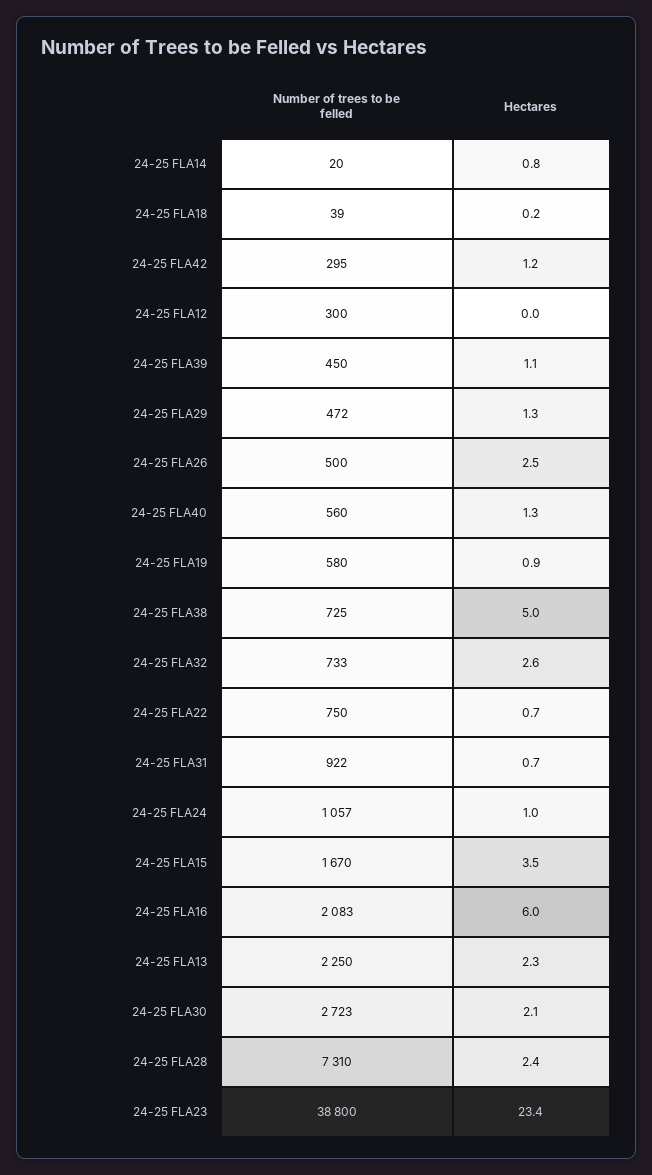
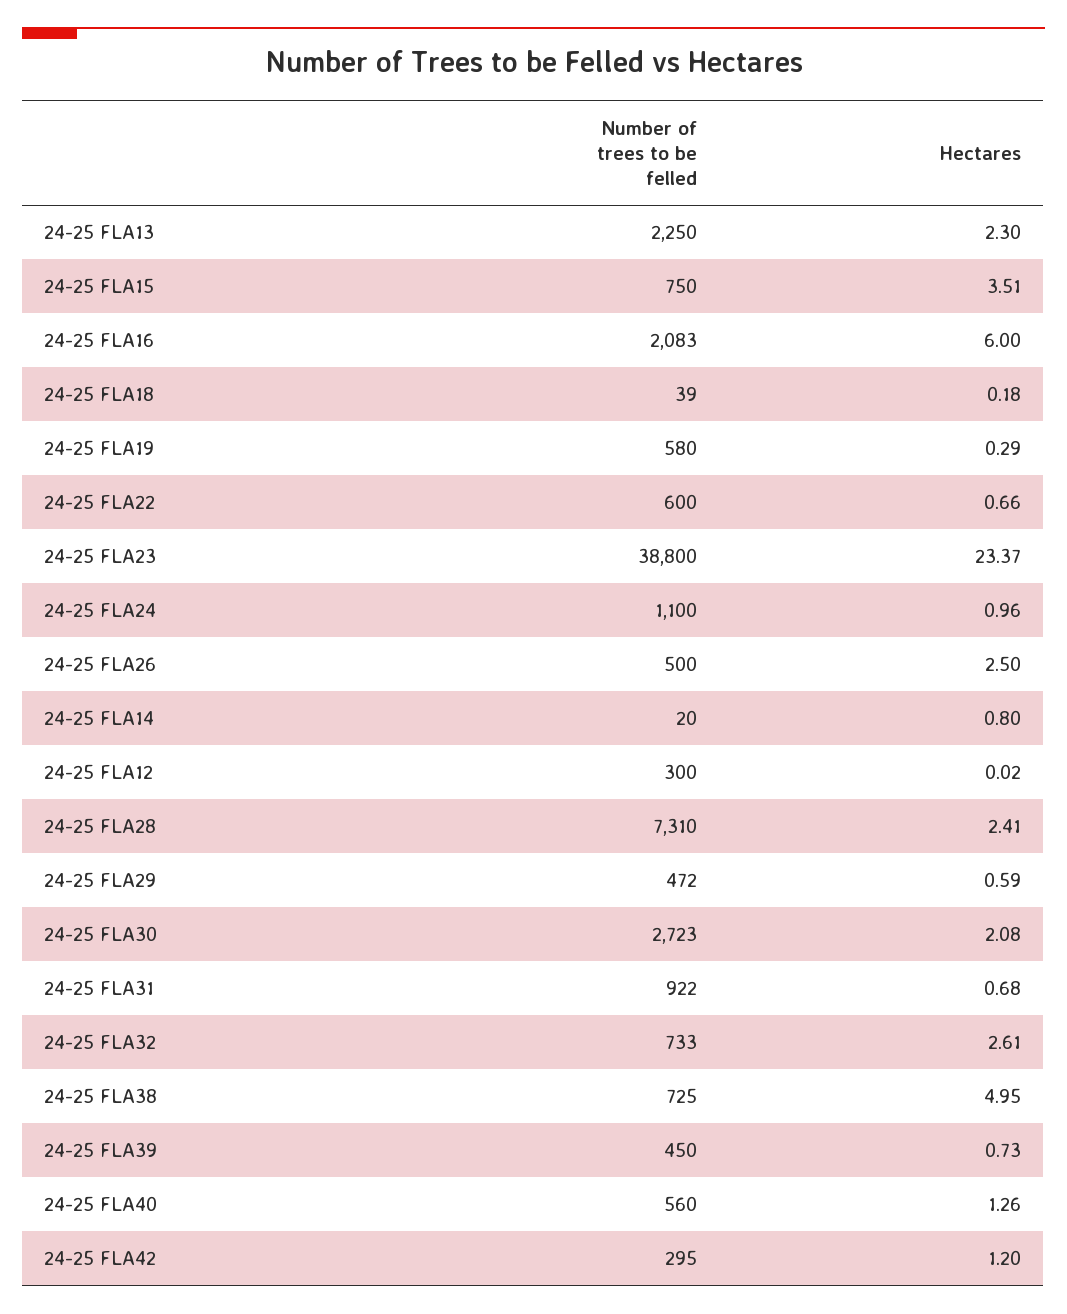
  {
    "Number of trees to be felled": {
      "24-25 FLA14": 20,
      "24-25 FLA18": 39,
      "24-25 FLA42": 295,
      "24-25 FLA12": 300,
      "24-25 FLA39": 450,
      "24-25 FLA29": 472,
      "24-25 FLA26": 500,
      "24-25 FLA40": 560,
      "24-25 FLA19": 580,
      "24-25 FLA38": 725,
      "24-25 FLA32": 733,
-     "24-25 FLA22": 750,
+     "24-25 FLA22": 600,
      "24-25 FLA31": 922,
-     "24-25 FLA24": 1057,
+     "24-25 FLA24": 1100,
-     "24-25 FLA15": 1670,
+     "24-25 FLA15": 750,
      "24-25 FLA16": 2083,
      "24-25 FLA13": 2250,
      "24-25 FLA30": 2723,
      "24-25 FLA28": 7310,
      "24-25 FLA23": 38800
    },
    "Hectares": {
      "24-25 FLA14": 0.8,
      "24-25 FLA18": 0.18,
      "24-25 FLA42": 1.2,
      "24-25 FLA12": 0.02,
-     "24-25 FLA39": 1.1,
+     "24-25 FLA39": 0.73,
-     "24-25 FLA29": 1.3,
+     "24-25 FLA29": 0.59,
      "24-25 FLA26": 2.5,
      "24-25 FLA40": 1.26,
-     "24-25 FLA19": 0.9,
+     "24-25 FLA19": 0.29,
      "24-25 FLA38": 4.95,
      "24-25 FLA32": 2.61,
      "24-25 FLA22": 0.66,
      "24-25 FLA31": 0.68,
      "24-25 FLA24": 0.96,
      "24-25 FLA15": 3.51,
      "24-25 FLA16": 6,
      "24-25 FLA13": 2.3,
      "24-25 FLA30": 2.08,
      "24-25 FLA28": 2.41,
      "24-25 FLA23": 23.37
    }
  }

